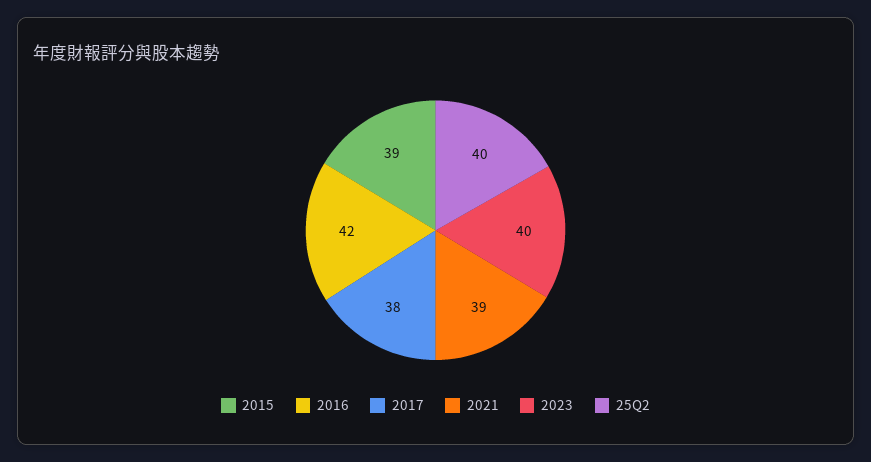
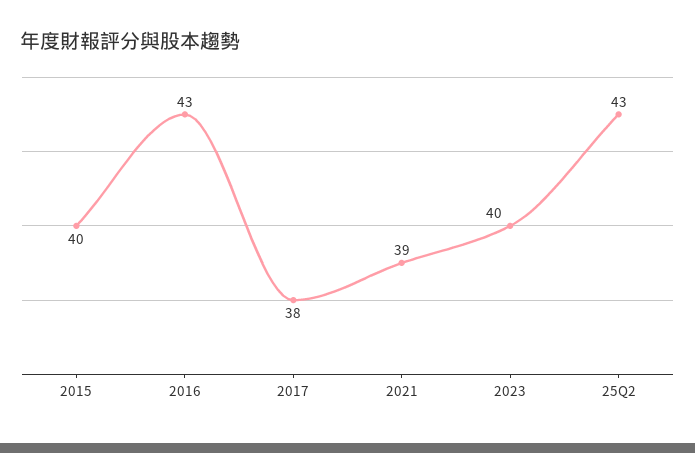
  {
-   "2015": 39,
+   "2015": 40,
-   "2016": 42,
+   "2016": 43,
    "2017": 38,
    "2021": 39,
    "2023": 40,
-   "25Q2": 40
+   "25Q2": 43
  }

